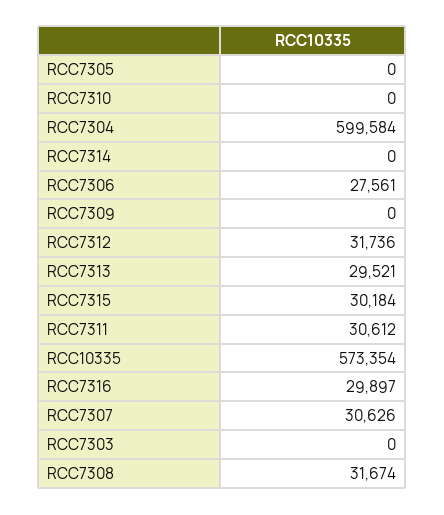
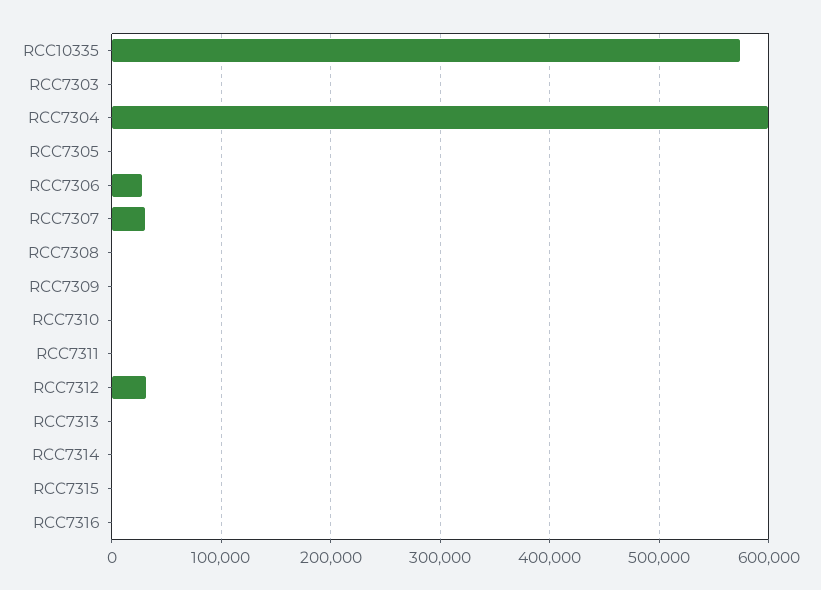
  {
    "RCC7305": 0,
    "RCC7310": 0,
    "RCC7304": 599584,
    "RCC7314": 0,
    "RCC7306": 27561,
    "RCC7309": 0,
    "RCC7312": 31736,
-   "RCC7313": 29521,
+   "RCC7313": 0,
-   "RCC7315": 30184,
+   "RCC7315": 0,
-   "RCC7311": 30612,
+   "RCC7311": 0,
    "RCC10335": 573354,
-   "RCC7316": 29897,
+   "RCC7316": 0,
    "RCC7307": 30626,
    "RCC7303": 0,
-   "RCC7308": 31674
+   "RCC7308": 0
  }

